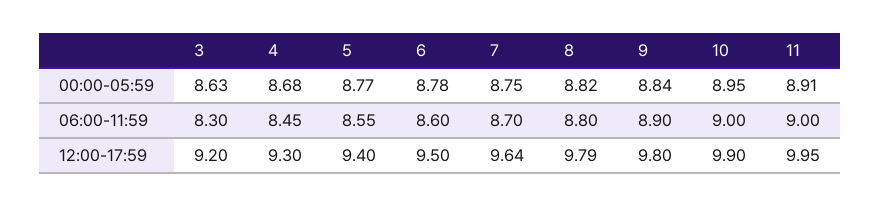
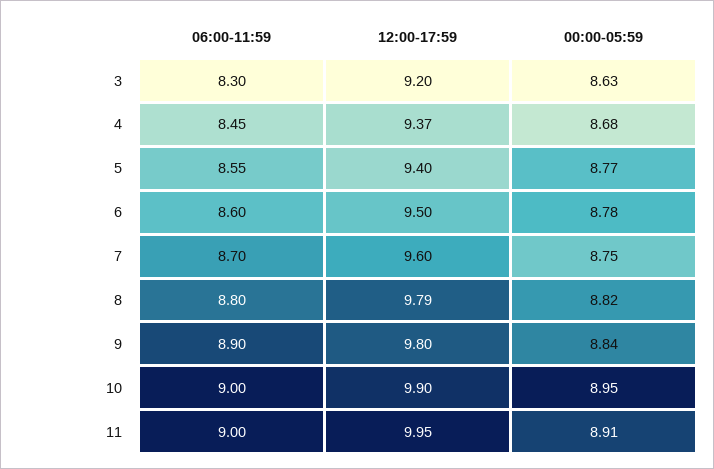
  {
    "3": {
      "00:00-05:59": 8.63,
      "06:00-11:59": 8.3,
      "12:00-17:59": 9.2
    },
    "4": {
      "00:00-05:59": 8.68,
      "06:00-11:59": 8.45,
-     "12:00-17:59": 9.3
+     "12:00-17:59": 9.37
    },
    "5": {
      "00:00-05:59": 8.77,
      "06:00-11:59": 8.55,
      "12:00-17:59": 9.4
    },
    "6": {
      "00:00-05:59": 8.78,
      "06:00-11:59": 8.6,
      "12:00-17:59": 9.5
    },
    "7": {
      "00:00-05:59": 8.75,
      "06:00-11:59": 8.7,
-     "12:00-17:59": 9.64
+     "12:00-17:59": 9.6
    },
    "8": {
      "00:00-05:59": 8.82,
      "06:00-11:59": 8.8,
      "12:00-17:59": 9.79
    },
    "9": {
      "00:00-05:59": 8.84,
      "06:00-11:59": 8.9,
      "12:00-17:59": 9.8
    },
    "10": {
      "00:00-05:59": 8.95,
      "06:00-11:59": 9,
      "12:00-17:59": 9.9
    },
    "11": {
      "00:00-05:59": 8.91,
      "06:00-11:59": 9,
      "12:00-17:59": 9.95
    }
  }

